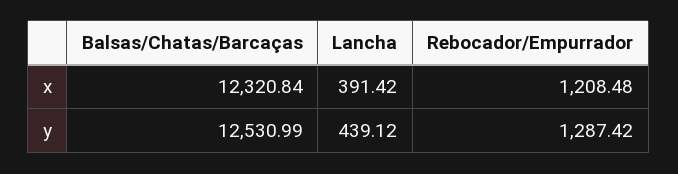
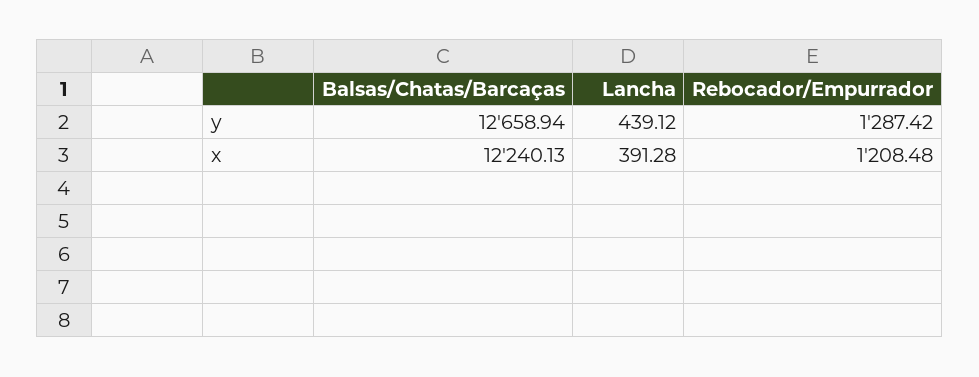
  {
    "Balsas/Chatas/Barcaças": {
-     "x": 12320.84,
+     "x": 12240.13,
-     "y": 12530.99
+     "y": 12658.94
    },
    "Lancha": {
-     "x": 391.42,
+     "x": 391.28,
      "y": 439.12
    },
    "Rebocador/Empurrador": {
      "x": 1208.48,
      "y": 1287.42
    }
  }

